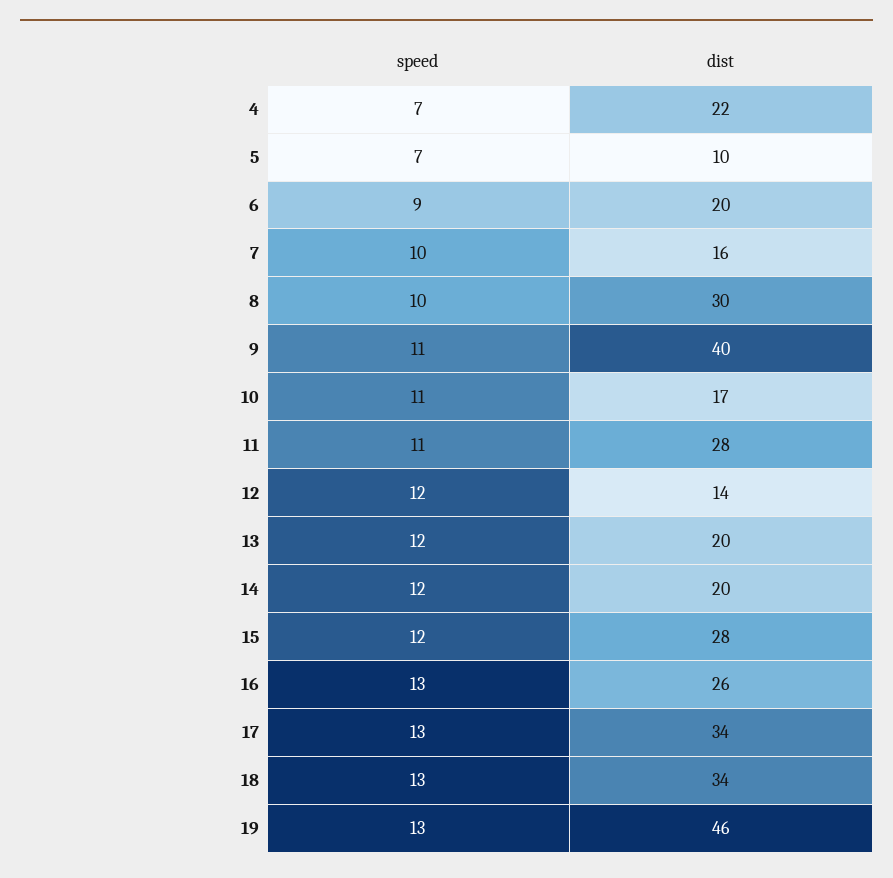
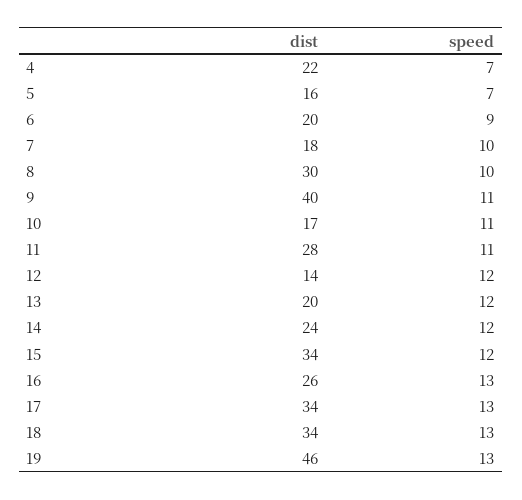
  {
    "speed": {
      "4": 7,
      "5": 7,
      "6": 9,
      "7": 10,
      "8": 10,
      "9": 11,
      "10": 11,
      "11": 11,
      "12": 12,
      "13": 12,
      "14": 12,
      "15": 12,
      "16": 13,
      "17": 13,
      "18": 13,
      "19": 13
    },
    "dist": {
      "4": 22,
-     "5": 10,
+     "5": 16,
      "6": 20,
-     "7": 16,
+     "7": 18,
      "8": 30,
      "9": 40,
      "10": 17,
      "11": 28,
      "12": 14,
      "13": 20,
-     "14": 20,
+     "14": 24,
-     "15": 28,
+     "15": 34,
      "16": 26,
      "17": 34,
      "18": 34,
      "19": 46
    }
  }

